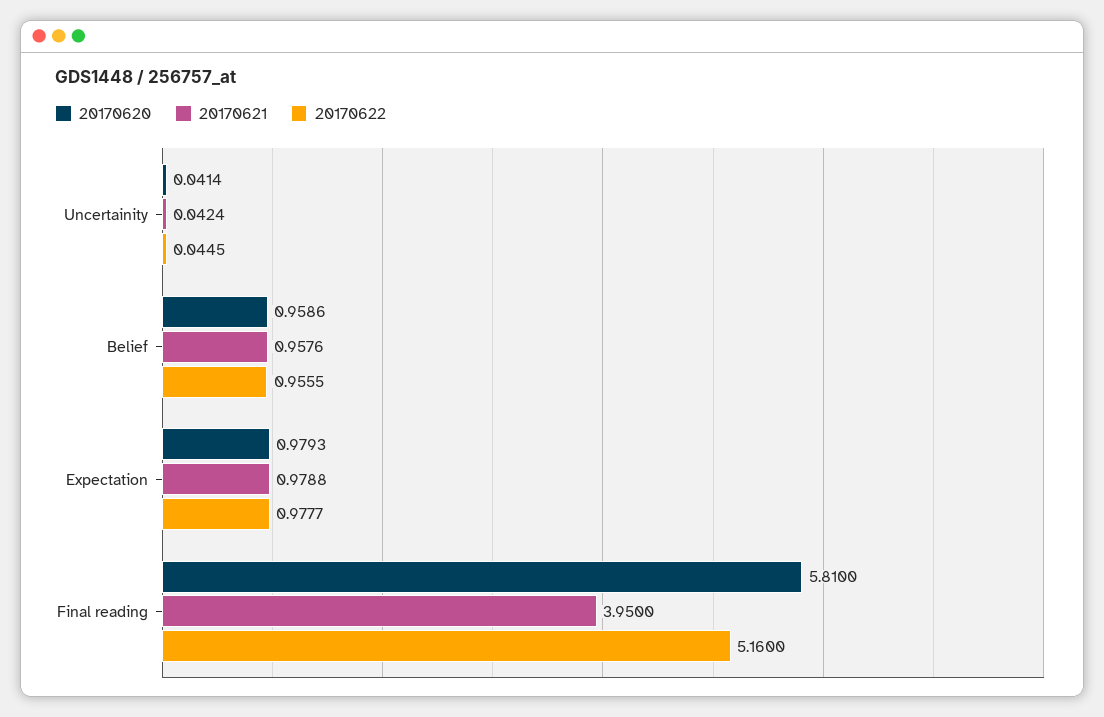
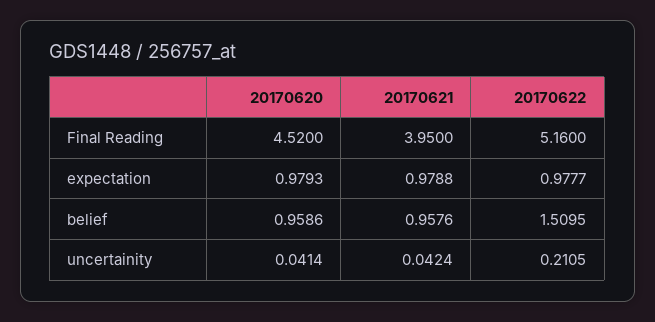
  {
    "20170620": {
      "Uncertainity": 0.0414,
      "Belief": 0.9586,
      "Expectation": 0.9793,
-     "Final reading": 5.81
+     "Final reading": 4.52
    },
    "20170621": {
      "Uncertainity": 0.0424,
      "Belief": 0.9576,
      "Expectation": 0.9788,
      "Final reading": 3.95
    },
    "20170622": {
-     "Uncertainity": 0.0445,
+     "Uncertainity": 0.2105,
-     "Belief": 0.9555,
+     "Belief": 1.5095,
      "Expectation": 0.9777,
      "Final reading": 5.16
    }
  }

